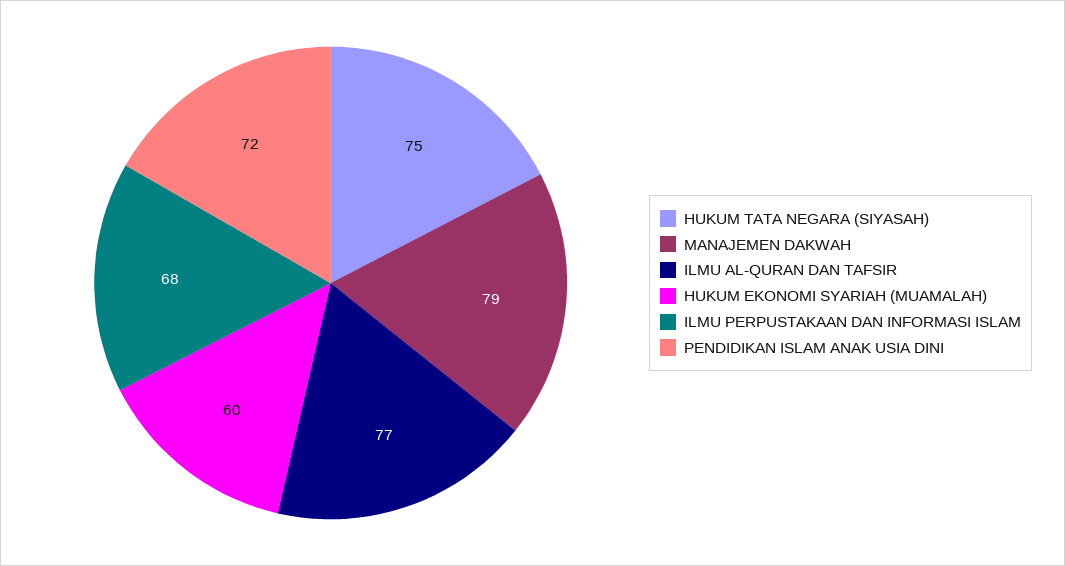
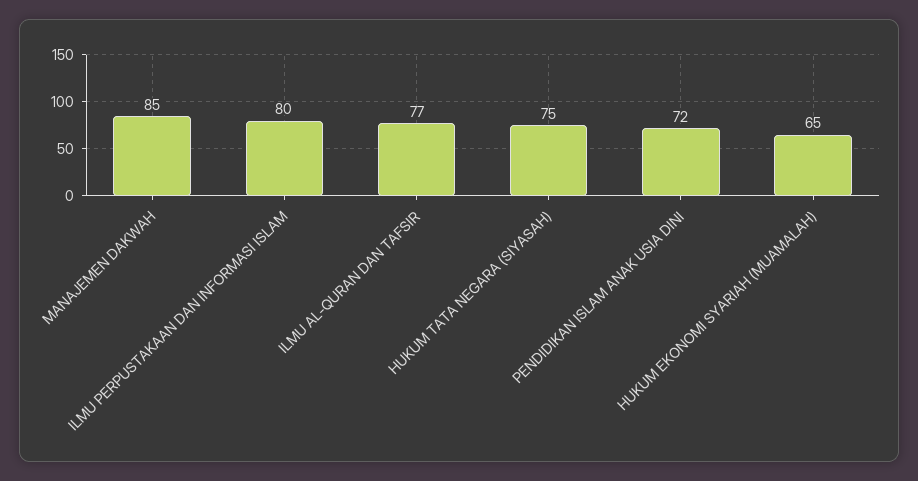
  {
    "HUKUM TATA NEGARA (SIYASAH)": 75,
-   "MANAJEMEN DAKWAH": 79,
+   "MANAJEMEN DAKWAH": 85,
    "ILMU AL-QURAN DAN TAFSIR": 77,
-   "HUKUM EKONOMI SYARIAH (MUAMALAH)": 60,
+   "HUKUM EKONOMI SYARIAH (MUAMALAH)": 65,
-   "ILMU PERPUSTAKAAN DAN INFORMASI ISLAM": 68,
+   "ILMU PERPUSTAKAAN DAN INFORMASI ISLAM": 80,
    "PENDIDIKAN ISLAM ANAK USIA DINI": 72
  }

